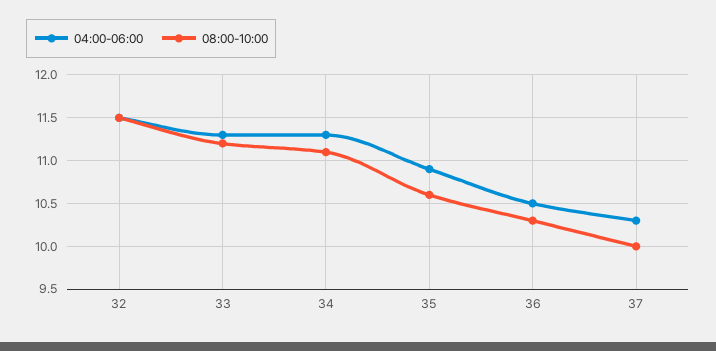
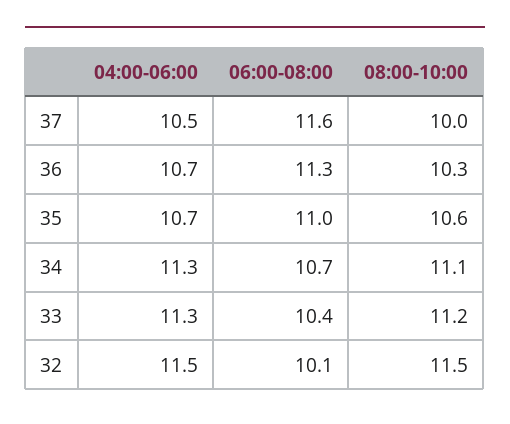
  {
    "04:00-06:00": {
      "32": 11.5,
      "33": 11.3,
      "34": 11.3,
-     "35": 10.9,
+     "35": 10.7,
-     "36": 10.5,
+     "36": 10.7,
-     "37": 10.3
+     "37": 10.5
    },
    "08:00-10:00": {
      "32": 11.5,
      "33": 11.2,
      "34": 11.1,
      "35": 10.6,
      "36": 10.3,
      "37": 10
-   }
+   },
+   "06:00-08:00": {
+     "37": 11.6,
+     "36": 11.3,
+     "35": 11,
+     "34": 10.7,
+     "33": 10.4,
+     "32": 10.1
+   }
  }

